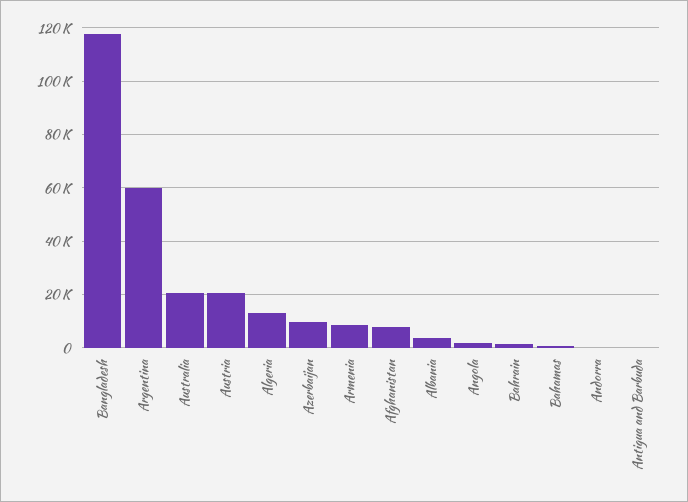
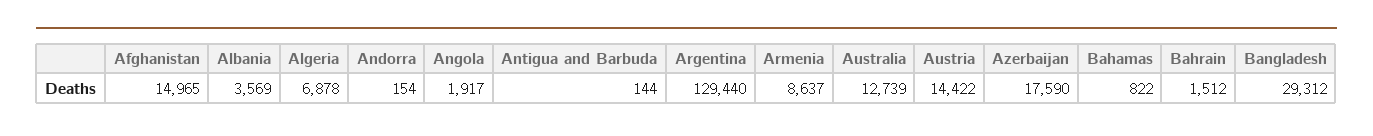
  {
-   "Bangladesh": 117500,
+   "Bangladesh": 29312,
-   "Argentina": 60000,
+   "Argentina": 129440,
-   "Australia": 20000,
+   "Australia": 12739,
-   "Austria": 20000,
+   "Austria": 14422,
-   "Algeria": 12500,
+   "Algeria": 6878,
-   "Azerbaijan": 10000,
+   "Azerbaijan": 17590,
    "Armenia": 8637,
-   "Afghanistan": 7500,
+   "Afghanistan": 14965,
    "Albania": 3569,
    "Angola": 1917,
    "Bahrain": 1512,
    "Bahamas": 822,
    "Andorra": 154,
    "Antigua and Barbuda": 144
  }

